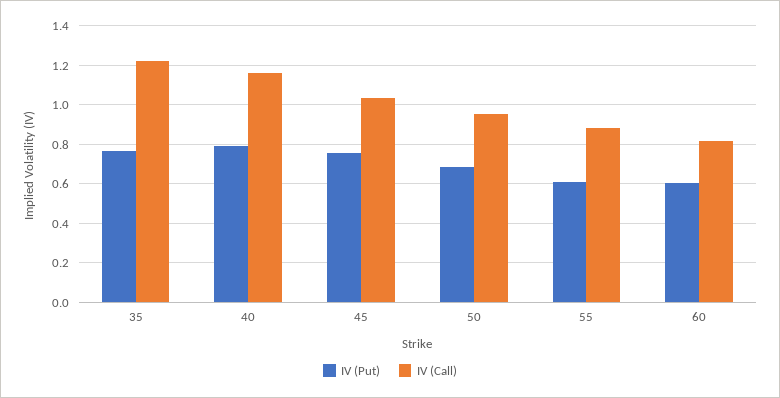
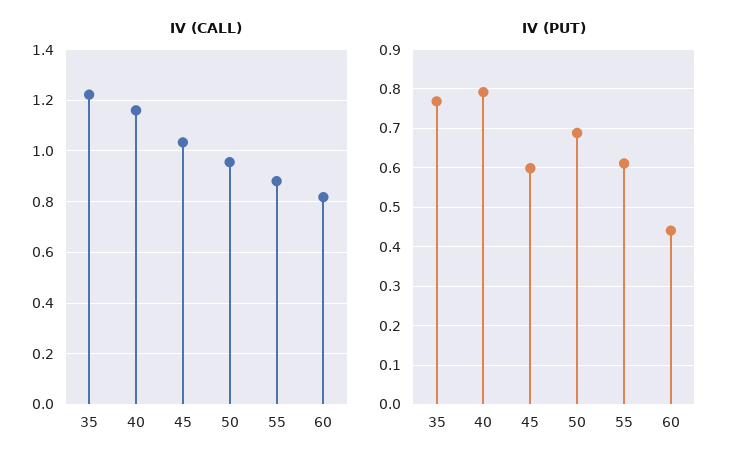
  {
    "IV (Put)": {
      "35": 0.76,
      "40": 0.8,
-     "45": 0.75,
+     "45": 0.6,
      "50": 0.68,
      "55": 0.62,
-     "60": 0.6
+     "60": 0.44
    },
    "IV (Call)": {
      "35": 1.225,
      "40": 1.15,
      "45": 1.025,
      "50": 0.95,
      "55": 0.875,
      "60": 0.825
    }
  }

